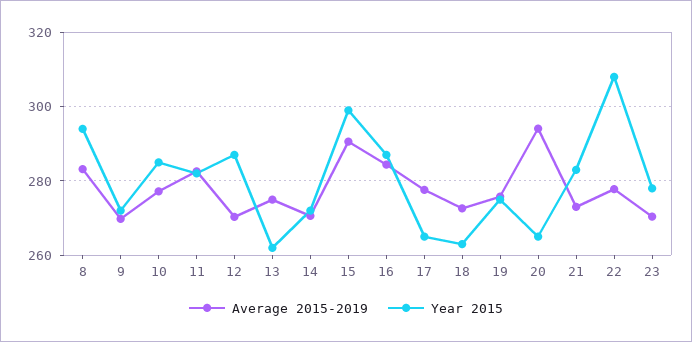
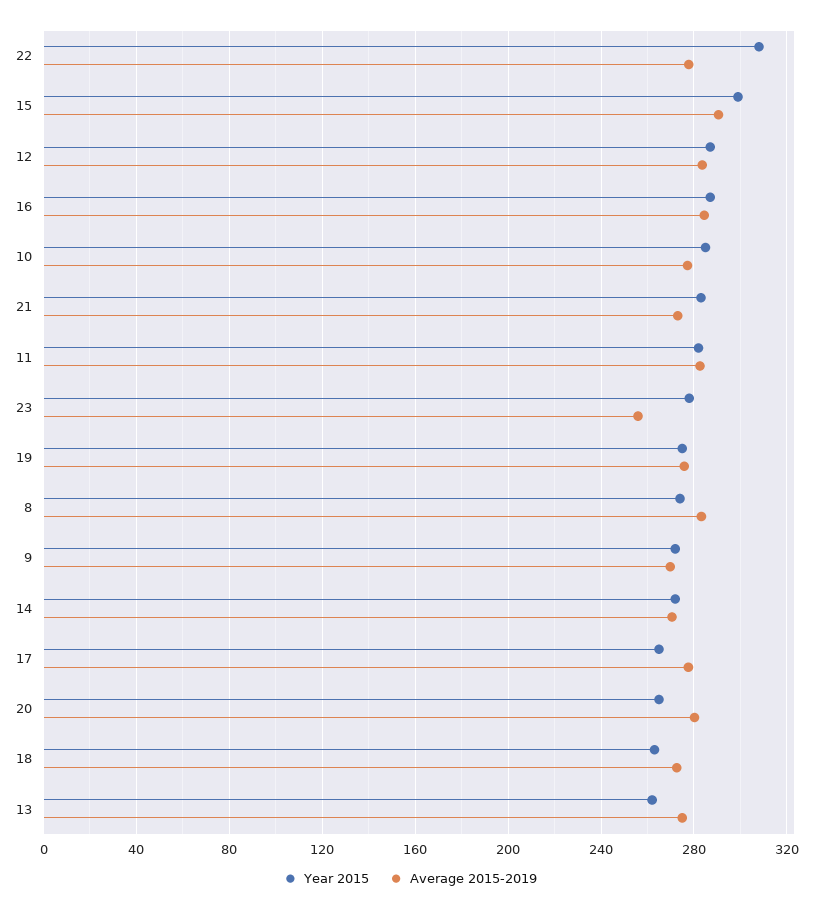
  {
    "Average 2015-2019": {
      "8": 284,
      "9": 270,
      "10": 278,
      "11": 282,
-     "12": 270,
+     "12": 285,
      "13": 276,
      "14": 270,
      "15": 290,
      "16": 284,
      "17": 278,
      "18": 272,
      "19": 276,
-     "20": 294,
+     "20": 280,
      "21": 274,
      "22": 278,
-     "23": 270
+     "23": 255
    },
    "Year 2015": {
-     "8": 294,
+     "8": 275,
      "9": 272,
      "10": 286,
      "11": 282,
      "12": 288,
      "13": 262,
      "14": 272,
      "15": 300,
      "16": 288,
      "17": 266,
      "18": 264,
      "19": 276,
      "20": 266,
      "21": 284,
      "22": 308,
      "23": 278
    }
  }

